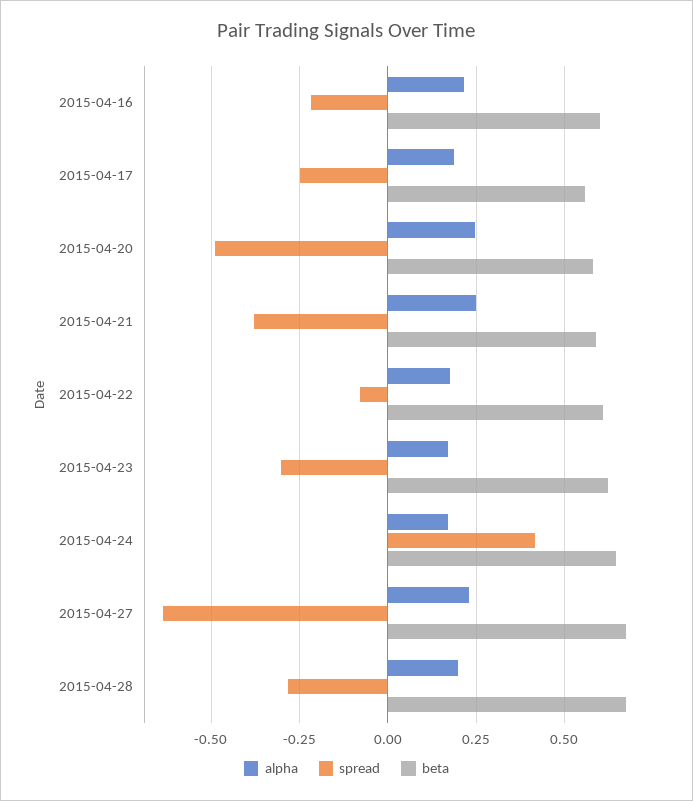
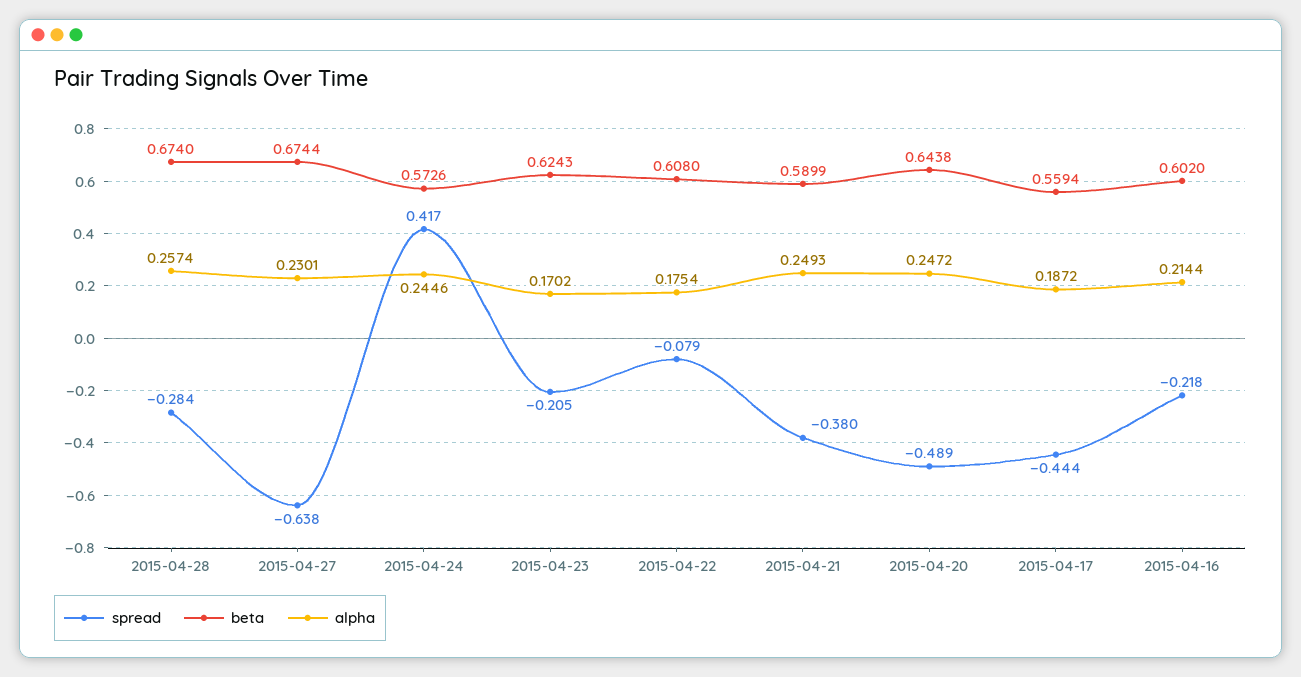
  {
    "alpha": {
      "2015-04-16": 0.2144,
      "2015-04-17": 0.1872,
      "2015-04-20": 0.2472,
      "2015-04-21": 0.2493,
      "2015-04-22": 0.1754,
      "2015-04-23": 0.1702,
-     "2015-04-24": 0.175,
+     "2015-04-24": 0.2446,
      "2015-04-27": 0.2301,
-     "2015-04-28": 0.2
+     "2015-04-28": 0.2574
    },
    "spread": {
      "2015-04-16": -0.218,
-     "2015-04-17": -0.25,
+     "2015-04-17": -0.444,
      "2015-04-20": -0.489,
      "2015-04-21": -0.38,
      "2015-04-22": -0.079,
-     "2015-04-23": -0.3,
+     "2015-04-23": -0.205,
      "2015-04-24": 0.417,
      "2015-04-27": -0.638,
      "2015-04-28": -0.284
    },
    "beta": {
      "2015-04-16": 0.602,
      "2015-04-17": 0.5594,
-     "2015-04-20": 0.575,
+     "2015-04-20": 0.6438,
      "2015-04-21": 0.5899,
      "2015-04-22": 0.608,
      "2015-04-23": 0.6243,
-     "2015-04-24": 0.65,
+     "2015-04-24": 0.5726,
      "2015-04-27": 0.6744,
      "2015-04-28": 0.674
    }
  }

